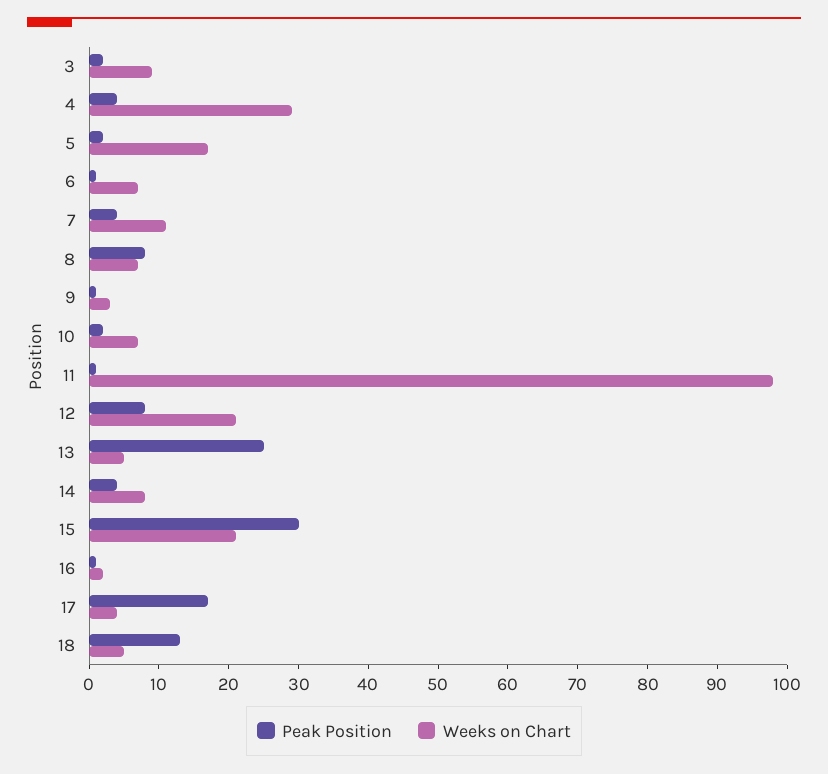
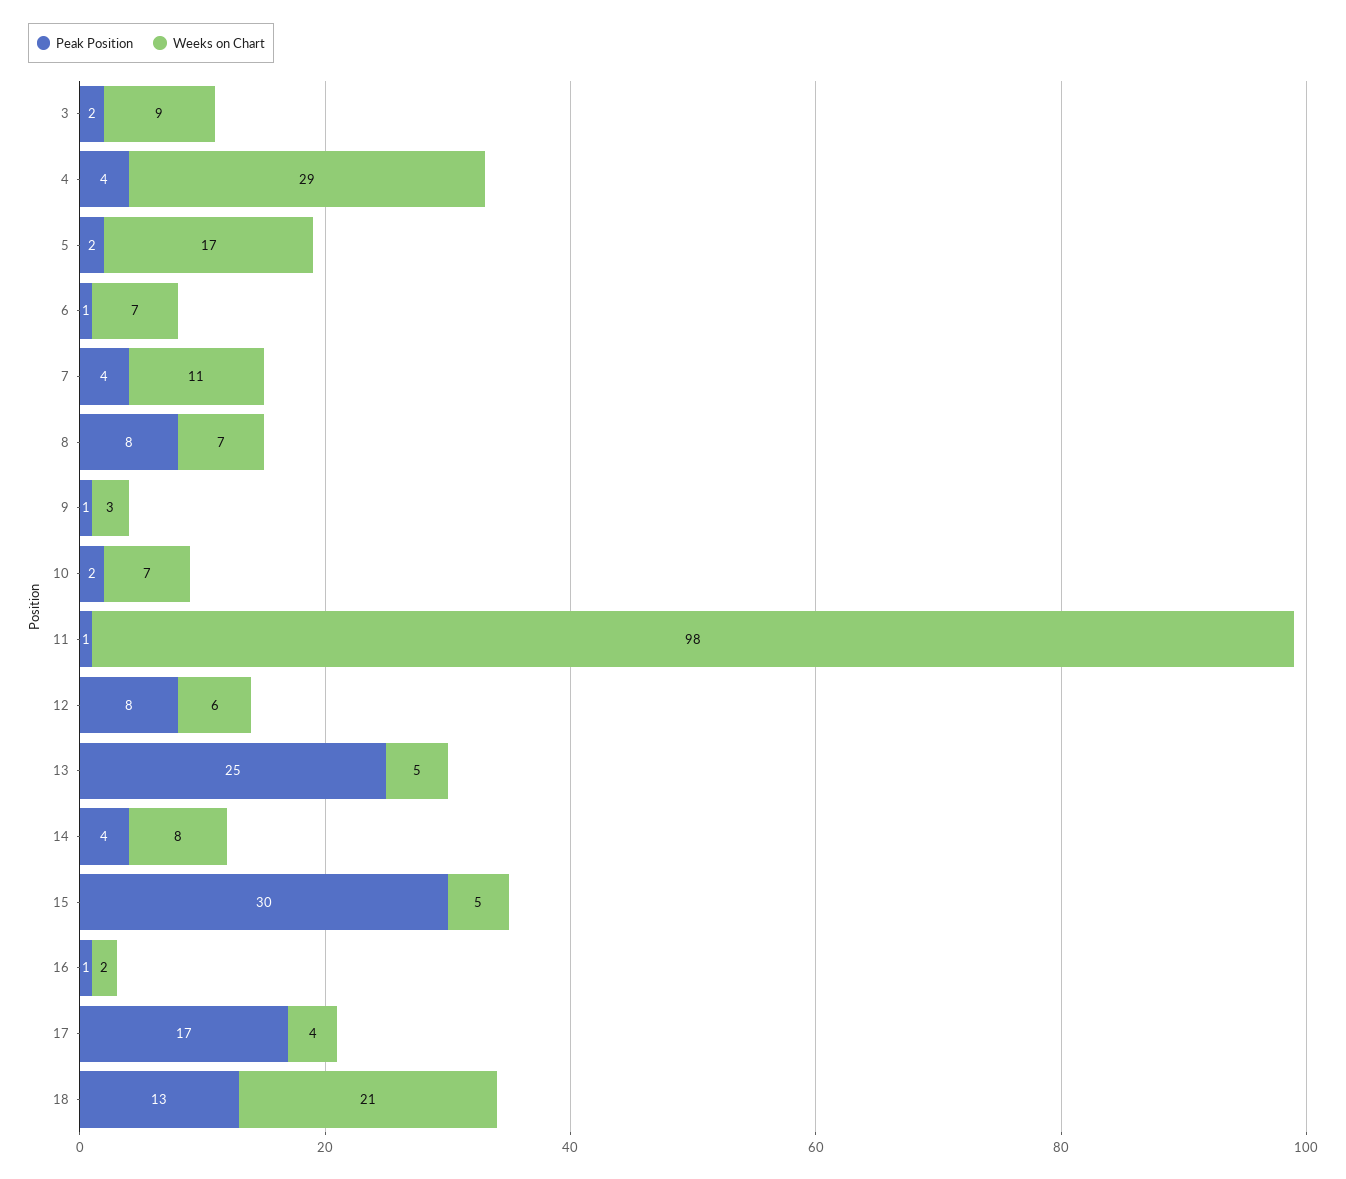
  {
    "Peak Position": {
      "3": 2,
      "4": 4,
      "5": 2,
      "6": 1,
      "7": 4,
      "8": 8,
      "9": 1,
      "10": 2,
      "11": 1,
      "12": 8,
      "13": 25,
      "14": 4,
      "15": 30,
      "16": 1,
      "17": 17,
      "18": 13
    },
    "Weeks on Chart": {
      "3": 9,
      "4": 29,
      "5": 17,
      "6": 7,
      "7": 11,
      "8": 7,
      "9": 3,
      "10": 7,
      "11": 98,
-     "12": 20,
+     "12": 6,
      "13": 5,
      "14": 8,
-     "15": 20,
+     "15": 5,
      "16": 2,
      "17": 4,
-     "18": 5
+     "18": 21
    }
  }

